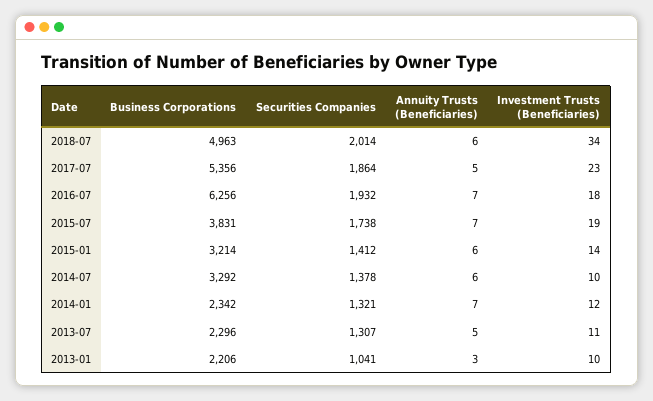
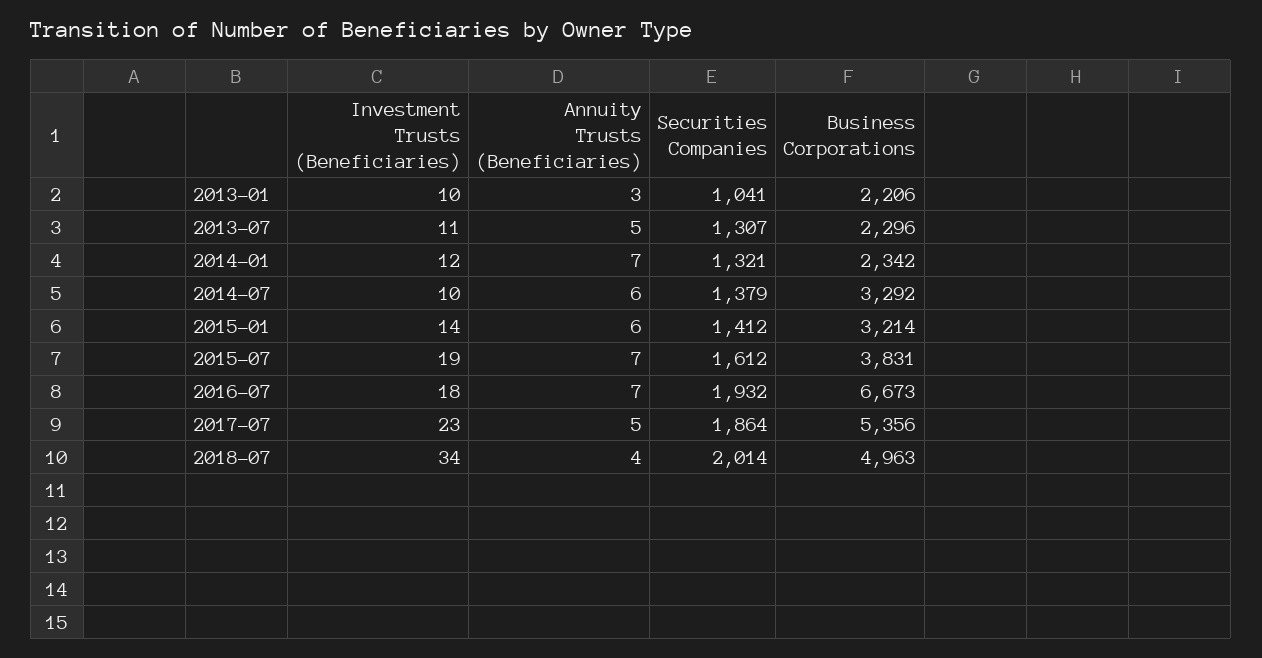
  {
    "Business Corporations": {
      "2018-07": 4963,
      "2017-07": 5356,
-     "2016-07": 6256,
+     "2016-07": 6673,
      "2015-07": 3831,
      "2015-01": 3214,
      "2014-07": 3292,
      "2014-01": 2342,
      "2013-07": 2296,
      "2013-01": 2206
    },
    "Securities Companies": {
      "2018-07": 2014,
      "2017-07": 1864,
      "2016-07": 1932,
-     "2015-07": 1738,
+     "2015-07": 1612,
      "2015-01": 1412,
-     "2014-07": 1378,
+     "2014-07": 1379,
      "2014-01": 1321,
      "2013-07": 1307,
      "2013-01": 1041
    },
    "Annuity Trusts (Beneficiaries)": {
-     "2018-07": 6,
+     "2018-07": 4,
      "2017-07": 5,
      "2016-07": 7,
      "2015-07": 7,
      "2015-01": 6,
      "2014-07": 6,
      "2014-01": 7,
      "2013-07": 5,
      "2013-01": 3
    },
    "Investment Trusts (Beneficiaries)": {
      "2018-07": 34,
      "2017-07": 23,
      "2016-07": 18,
      "2015-07": 19,
      "2015-01": 14,
      "2014-07": 10,
      "2014-01": 12,
      "2013-07": 11,
      "2013-01": 10
    }
  }

